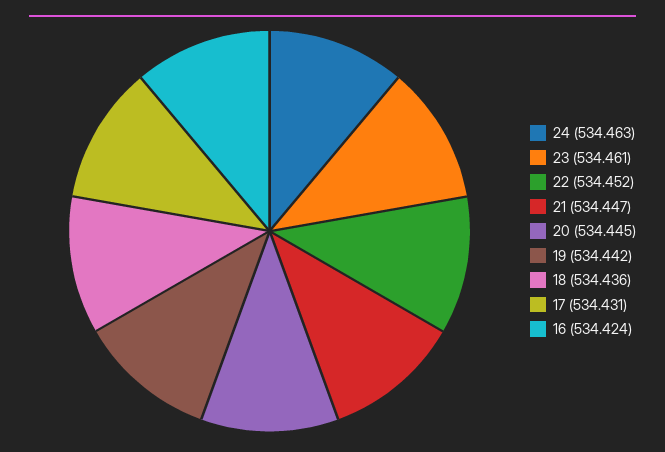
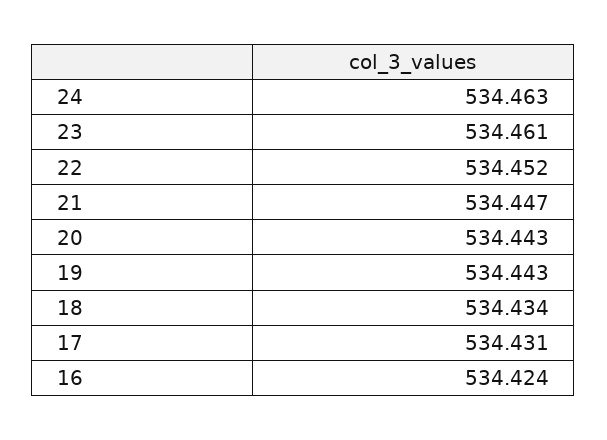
  {
    "24": 534.463,
    "23": 534.461,
    "22": 534.452,
    "21": 534.447,
-   "20": 534.445,
+   "20": 534.443,
-   "19": 534.442,
+   "19": 534.443,
-   "18": 534.436,
+   "18": 534.434,
    "17": 534.431,
    "16": 534.424
  }

